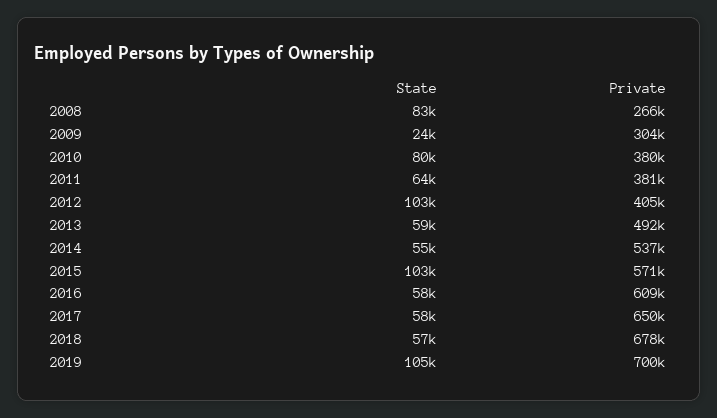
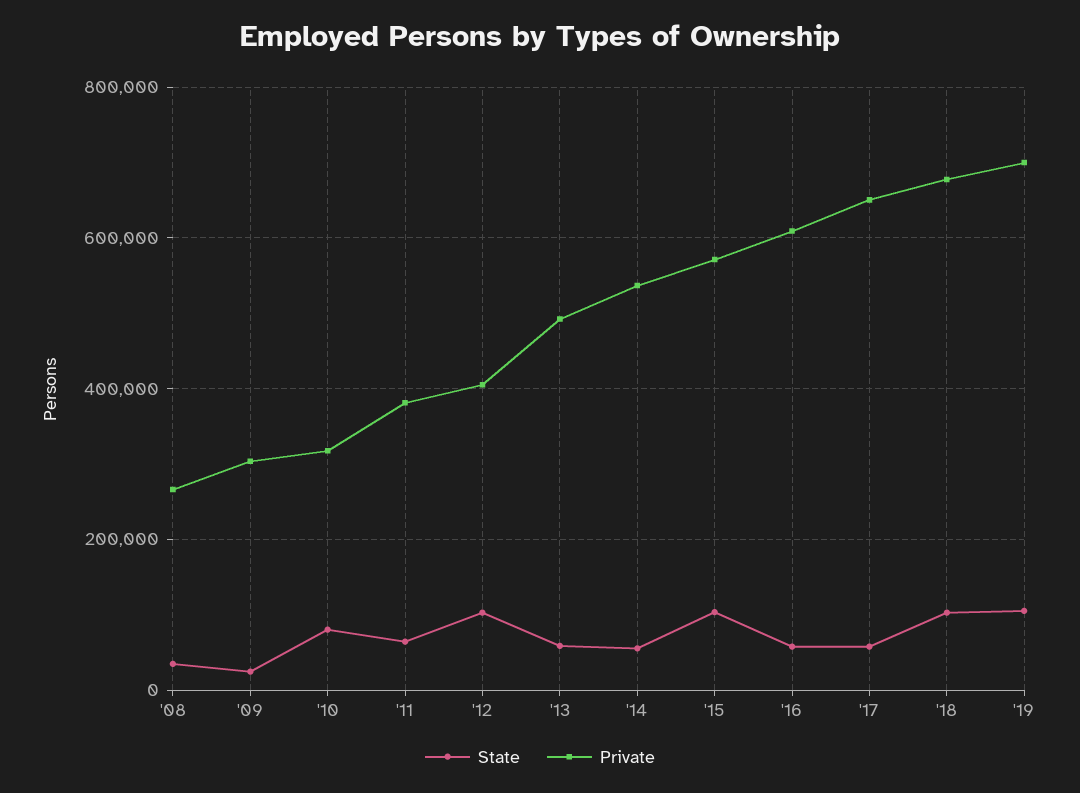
  {
    "State": {
-     "2008": 83000,
+     "2008": 40000,
      "2009": 24000,
      "2010": 80000,
      "2011": 64000,
      "2012": 103000,
      "2013": 59000,
      "2014": 55000,
      "2015": 103000,
      "2016": 58000,
      "2017": 58000,
-     "2018": 57000,
+     "2018": 100000,
      "2019": 105000
    },
    "Private": {
      "2008": 266000,
      "2009": 304000,
-     "2010": 380000,
+     "2010": 320000,
      "2011": 381000,
      "2012": 405000,
      "2013": 492000,
      "2014": 537000,
      "2015": 571000,
      "2016": 609000,
      "2017": 650000,
      "2018": 678000,
      "2019": 700000
    }
  }

